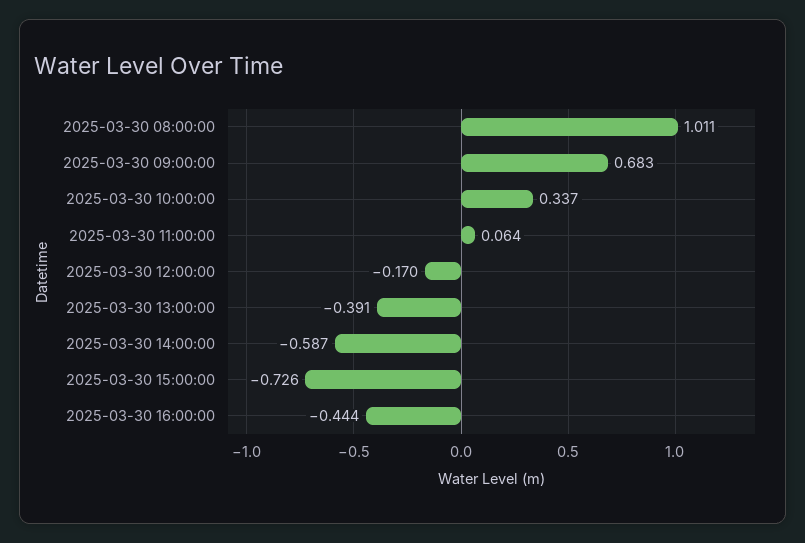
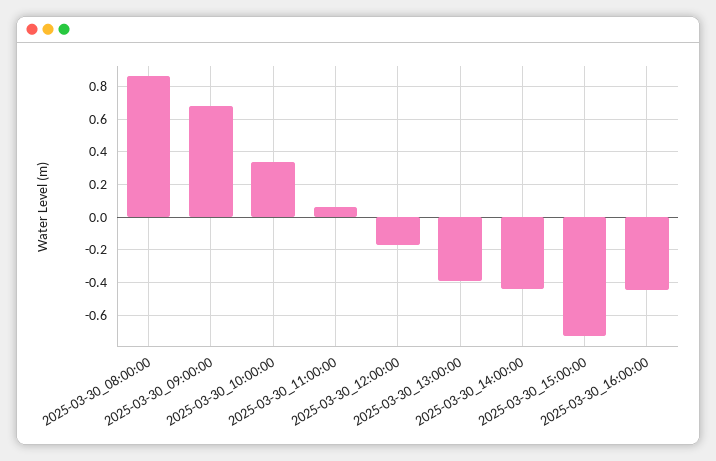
  {
-   "2025-03-30 08:00:00": 1.011,
+   "2025-03-30 08:00:00": 0.85,
    "2025-03-30 09:00:00": 0.683,
    "2025-03-30 10:00:00": 0.337,
    "2025-03-30 11:00:00": 0.064,
    "2025-03-30 12:00:00": -0.17,
    "2025-03-30 13:00:00": -0.391,
-   "2025-03-30 14:00:00": -0.587,
+   "2025-03-30 14:00:00": -0.45,
    "2025-03-30 15:00:00": -0.726,
    "2025-03-30 16:00:00": -0.444
  }

